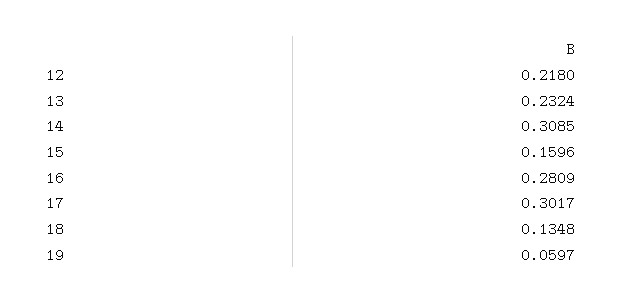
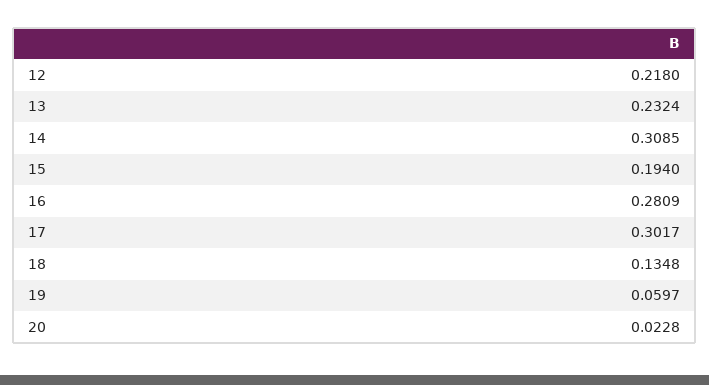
  {
    "12": 0.218,
    "13": 0.2324,
    "14": 0.3085,
-   "15": 0.1596,
+   "15": 0.194,
    "16": 0.2809,
    "17": 0.3017,
    "18": 0.1348,
-   "19": 0.0597
+   "19": 0.0597,
+   "20": 0.0228
  }

